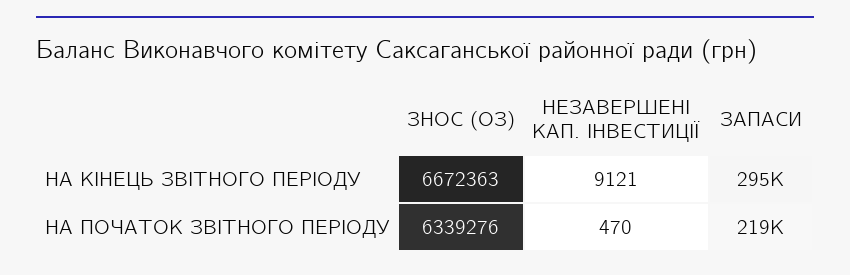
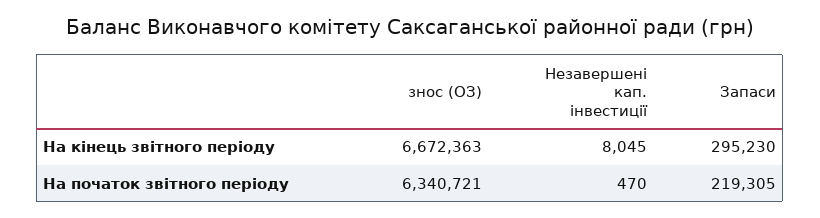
  {
    "ЗНОС (ОЗ)": {
      "НА КІНЕЦЬ ЗВІТНОГО ПЕРІОДУ": 6672363,
-     "НА ПОЧАТОК ЗВІТНОГО ПЕРІОДУ": 6339276
+     "НА ПОЧАТОК ЗВІТНОГО ПЕРІОДУ": 6340721
    },
    "НЕЗАВЕРШЕНІ КАП. ІНВЕСТИЦІЇ": {
-     "НА КІНЕЦЬ ЗВІТНОГО ПЕРІОДУ": 9121,
+     "НА КІНЕЦЬ ЗВІТНОГО ПЕРІОДУ": 8045,
      "НА ПОЧАТОК ЗВІТНОГО ПЕРІОДУ": 470
    },
    "ЗАПАСИ": {
      "НА КІНЕЦЬ ЗВІТНОГО ПЕРІОДУ": 295230,
      "НА ПОЧАТОК ЗВІТНОГО ПЕРІОДУ": 219305
    }
  }

